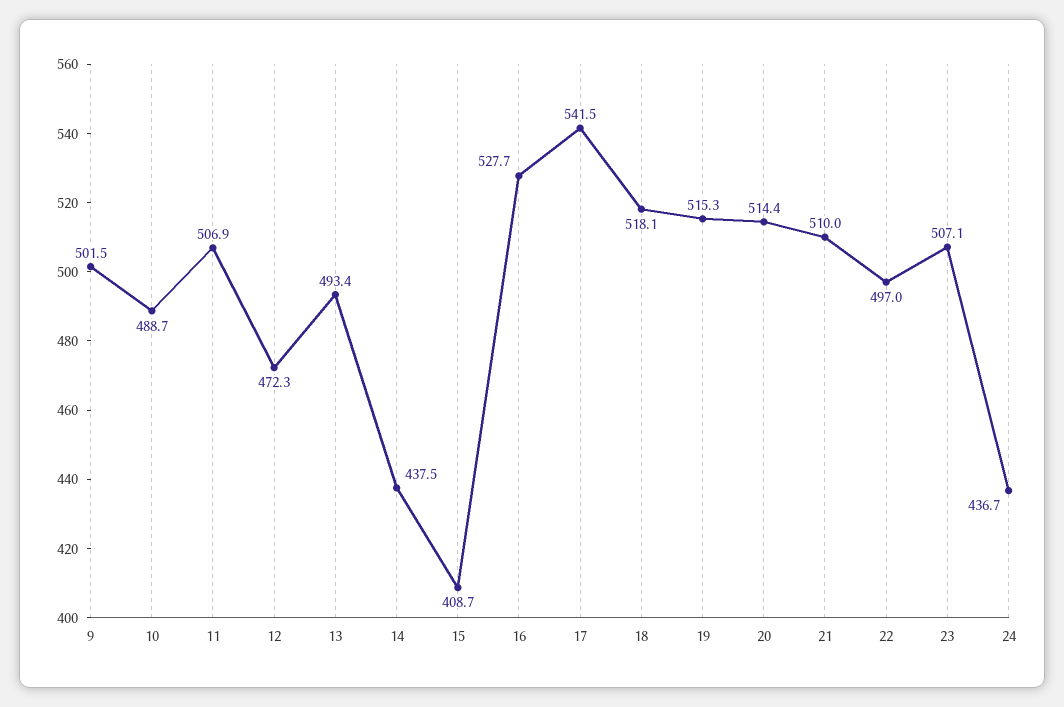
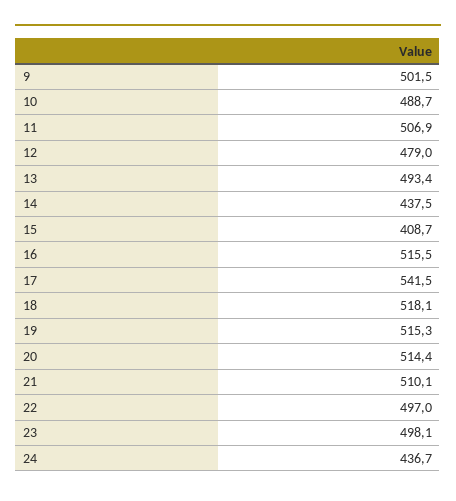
  {
    "9": 501.5,
    "10": 488.7,
    "11": 506.9,
-   "12": 472.3,
+   "12": 479,
    "13": 493.4,
    "14": 437.5,
    "15": 408.7,
-   "16": 527.7,
+   "16": 515.5,
    "17": 541.5,
    "18": 518.1,
    "19": 515.3,
    "20": 514.4,
-   "21": 510,
+   "21": 510.1,
    "22": 497,
-   "23": 507.1,
+   "23": 498.1,
    "24": 436.7
  }

